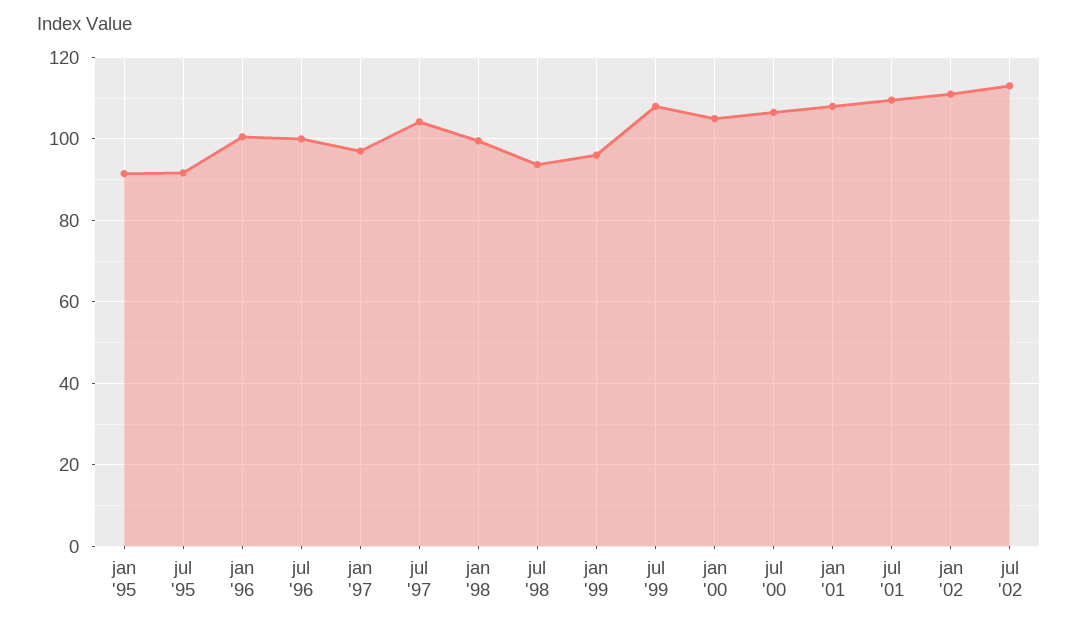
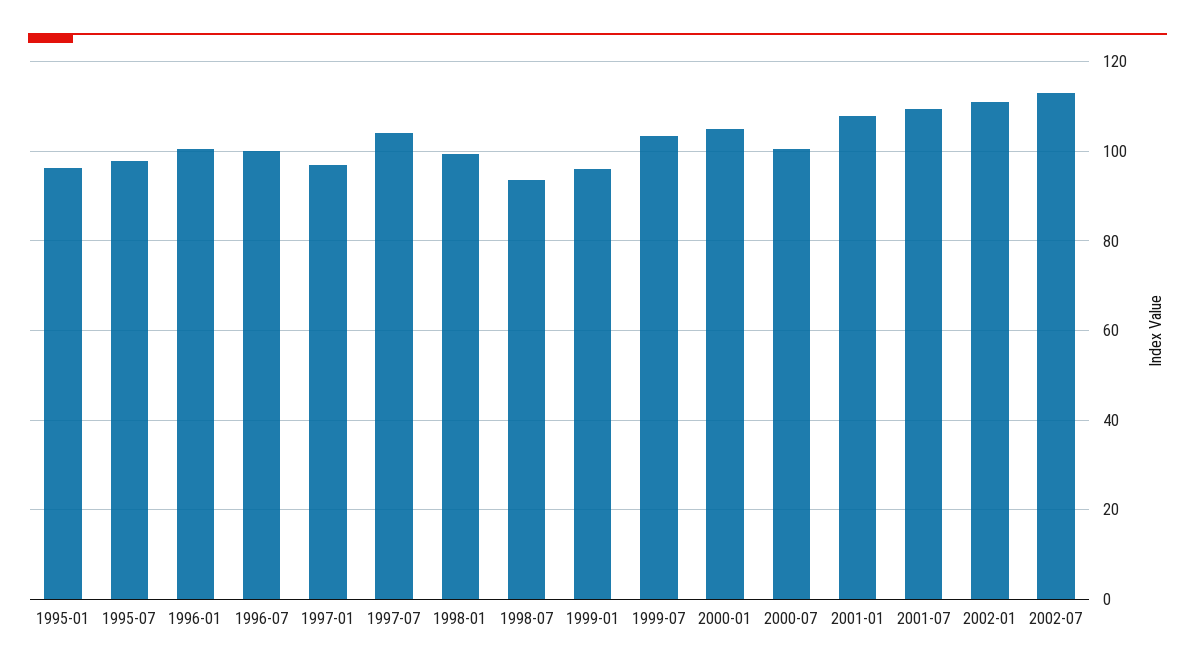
  {
-   "jan '95": 92,
+   "jan '95": 96,
-   "jul '95": 92,
+   "jul '95": 98,
    "jan '96": 100,
    "jul '96": 100,
    "jan '97": 98,
    "jul '97": 104,
    "jan '98": 100,
    "jul '98": 94,
    "jan '99": 96,
-   "jul '99": 108,
+   "jul '99": 104,
    "jan '00": 106,
-   "jul '00": 106,
+   "jul '00": 100,
    "jan '01": 108,
    "jul '01": 110,
    "jan '02": 112,
    "jul '02": 114
  }

